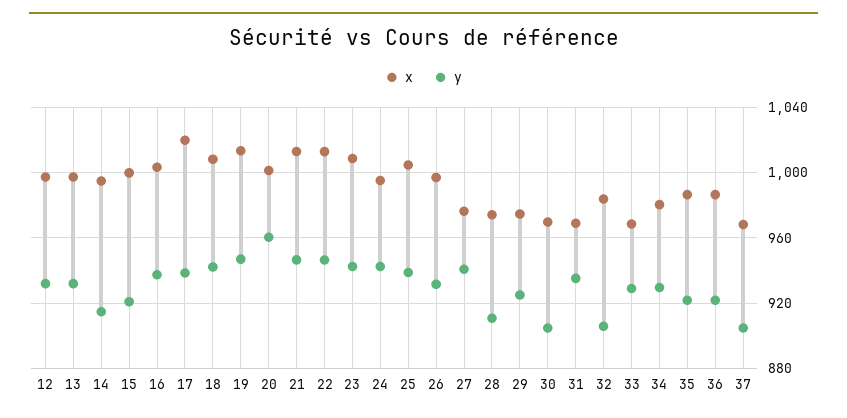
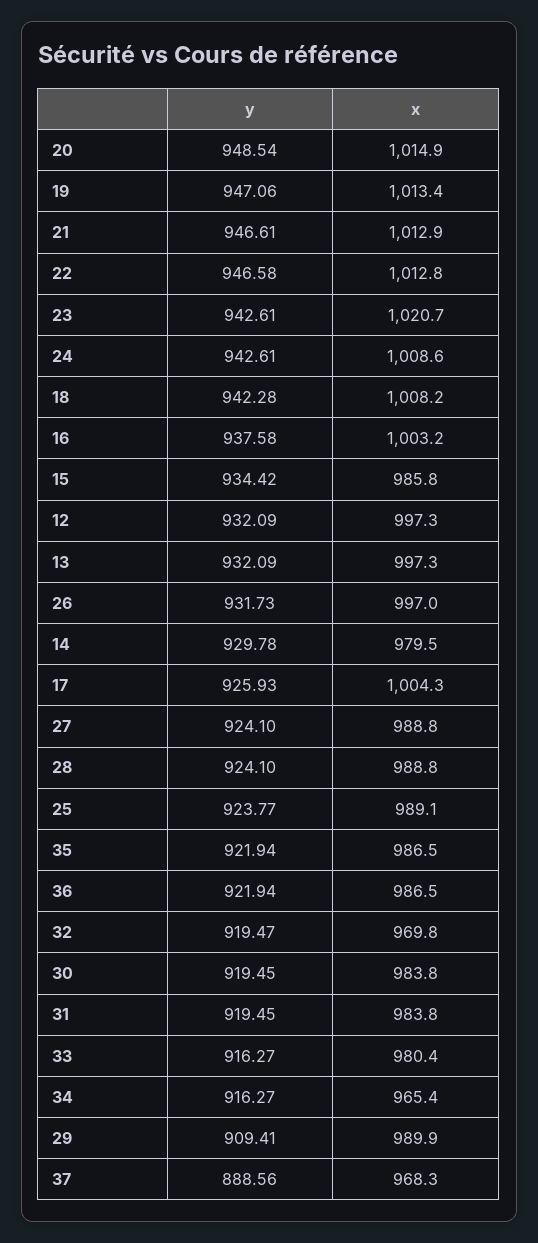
  {
    "x": {
      "12": 997.3,
      "13": 997.3,
-     "14": 995,
+     "14": 979.5,
-     "15": 1000,
+     "15": 985.8,
      "16": 1003.2,
-     "17": 1020,
+     "17": 1004.3,
      "18": 1008.2,
      "19": 1013.4,
-     "20": 1000,
+     "20": 1014.9,
      "21": 1012.9,
      "22": 1012.8,
-     "23": 1010,
+     "23": 1020.7,
-     "24": 995,
+     "24": 1008.6,
-     "25": 1005,
+     "25": 989.1,
      "26": 997,
-     "27": 975,
+     "27": 988.8,
-     "28": 975,
+     "28": 988.8,
-     "29": 975,
+     "29": 989.9,
-     "30": 970,
+     "30": 983.8,
-     "31": 970,
+     "31": 983.8,
-     "32": 985,
+     "32": 969.8,
-     "33": 970,
+     "33": 980.4,
-     "34": 980,
+     "34": 965.4,
      "35": 986.5,
      "36": 986.5,
      "37": 968.3
    },
    "y": {
      "12": 932.09,
      "13": 932.09,
-     "14": 915,
+     "14": 929.78,
-     "15": 920,
+     "15": 934.42,
      "16": 937.58,
-     "17": 940,
+     "17": 925.93,
      "18": 942.28,
      "19": 947.06,
-     "20": 960,
+     "20": 948.54,
      "21": 946.61,
      "22": 946.58,
      "23": 942.61,
      "24": 942.61,
-     "25": 940,
+     "25": 923.77,
      "26": 931.73,
-     "27": 940,
+     "27": 924.1,
-     "28": 910,
+     "28": 924.1,
-     "29": 925,
+     "29": 909.41,
-     "30": 905,
+     "30": 919.45,
-     "31": 935,
+     "31": 919.45,
-     "32": 905,
+     "32": 919.47,
-     "33": 930,
+     "33": 916.27,
-     "34": 930,
+     "34": 916.27,
      "35": 921.94,
      "36": 921.94,
-     "37": 905
+     "37": 888.56
    }
  }

